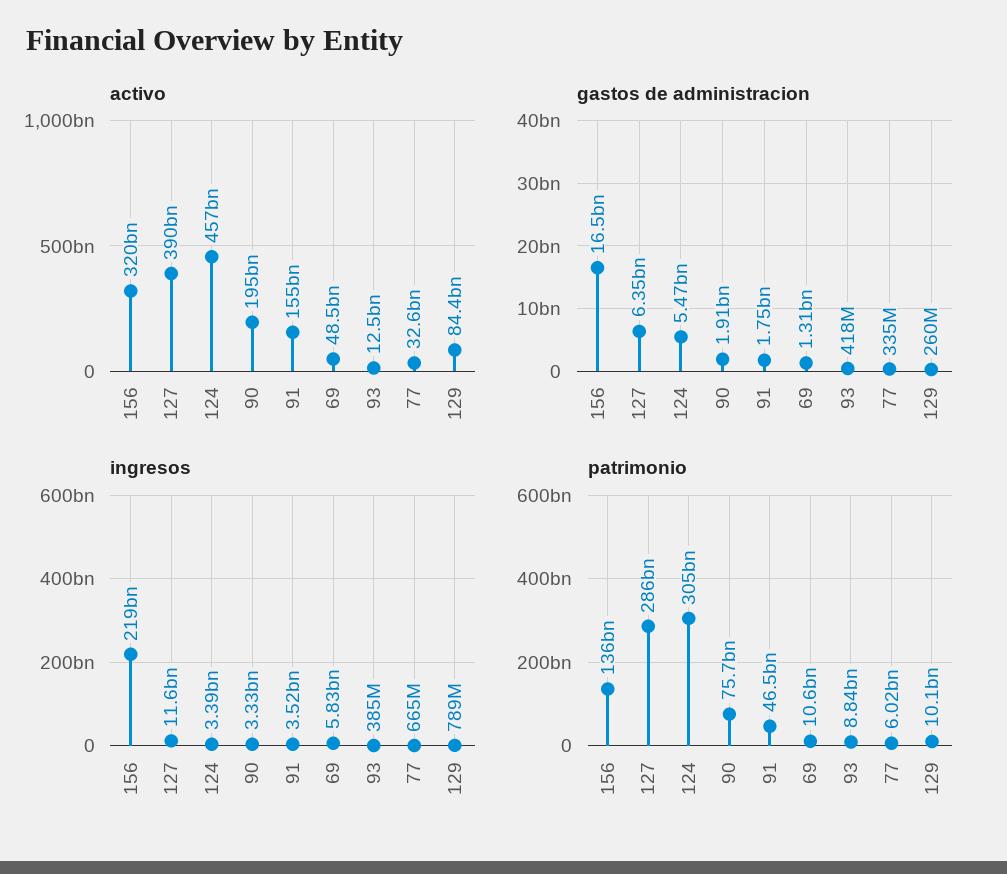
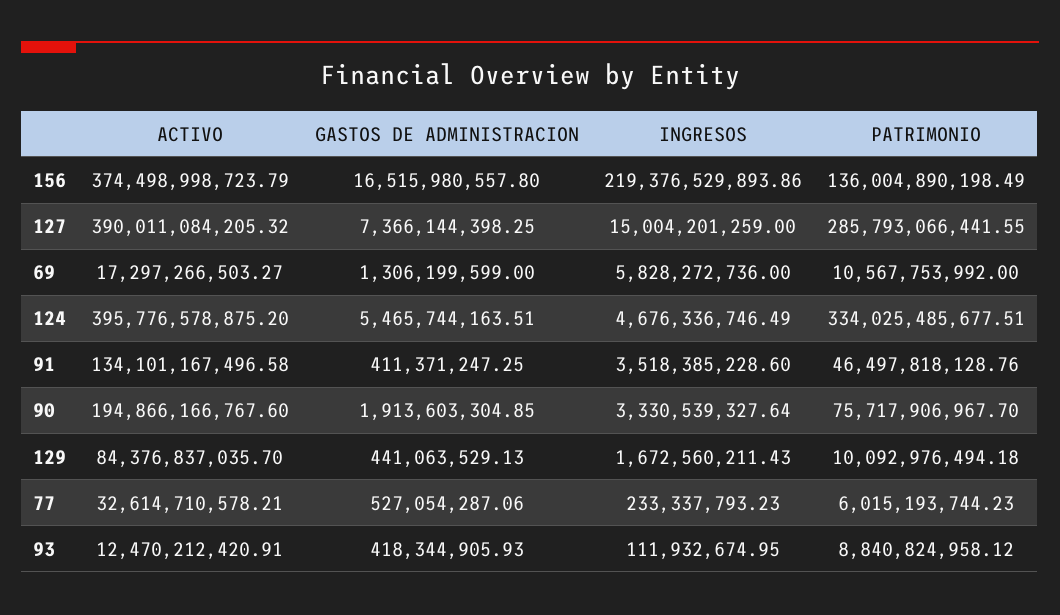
  {
    "activo": {
-     "156": 320000000000,
+     "156": 374498998723.79,
      "127": 390011084205.32,
-     "124": 457000000000,
+     "124": 395776578875.2,
      "90": 194866166767.6,
-     "91": 155000000000,
+     "91": 134101167496.58,
-     "69": 48500000000,
+     "69": 17297266503.27,
      "93": 12470212420.91,
      "77": 32614710578.21,
      "129": 84376837035.7
    },
    "gastos de administracion": {
      "156": 16515980557.8,
-     "127": 6350000000,
+     "127": 7366144398.25,
      "124": 5465744163.51,
      "90": 1913603304.85,
-     "91": 1750000000,
+     "91": 411371247.25,
      "69": 1306199599,
      "93": 418344905.93,
-     "77": 335000000,
+     "77": 527054287.06,
-     "129": 260000000
+     "129": 441063529.13
    },
    "ingresos": {
      "156": 219376529893.86,
-     "127": 11600000000,
+     "127": 15004201259,
-     "124": 3390000000,
+     "124": 4676336746.49,
      "90": 3330539327.64,
      "91": 3518385228.6,
      "69": 5828272736,
-     "93": 385000000,
+     "93": 111932674.95,
-     "77": 665000000,
+     "77": 233337793.23,
-     "129": 789000000
+     "129": 1672560211.43
    },
    "patrimonio": {
      "156": 136004890198.49,
      "127": 285793066441.55,
-     "124": 305000000000,
+     "124": 334025485677.51,
      "90": 75717906967.7,
      "91": 46497818128.76,
      "69": 10567753992,
      "93": 8840824958.12,
      "77": 6015193744.23,
      "129": 10092976494.18
    }
  }

